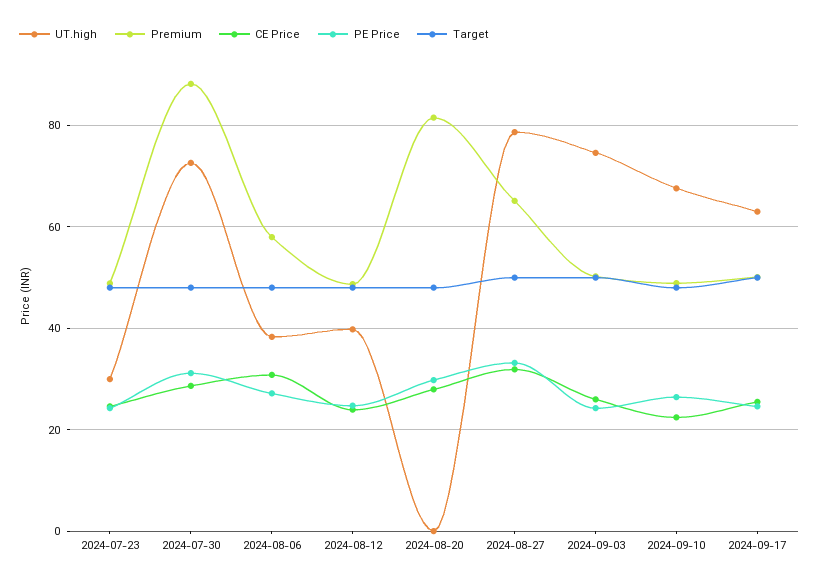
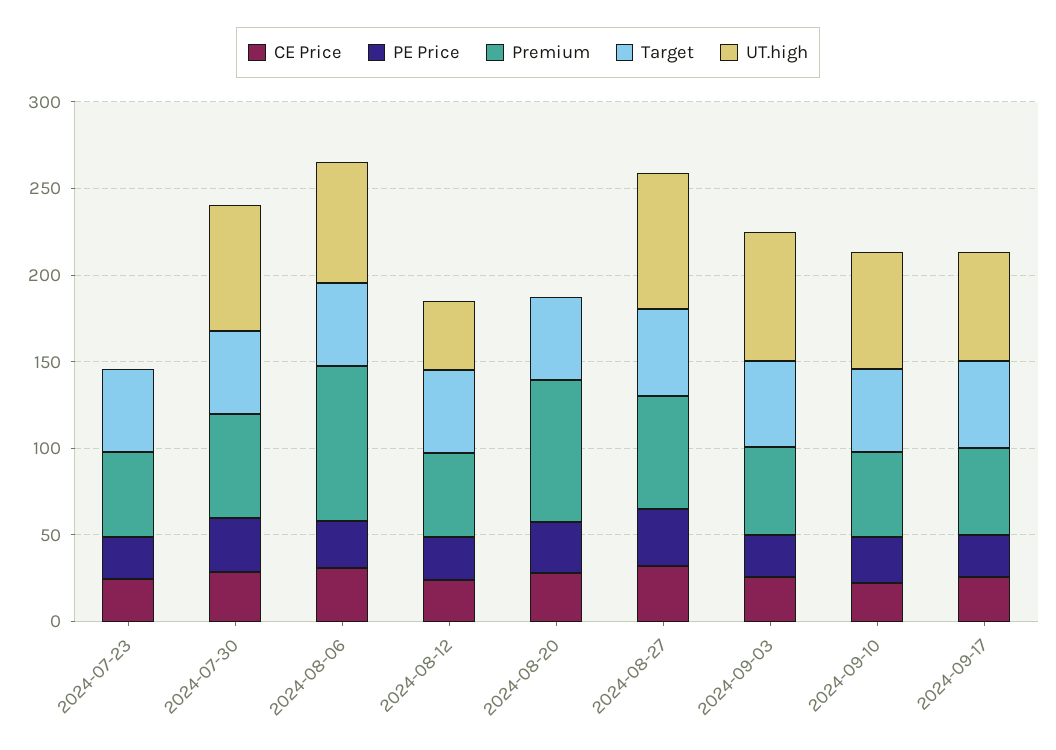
  {
    "UT.high": {
-     "2024-07-23": 30,
+     "2024-07-23": 0,
      "2024-07-30": 72,
-     "2024-08-06": 38,
+     "2024-08-06": 70,
      "2024-08-12": 40,
      "2024-08-20": 0,
      "2024-08-27": 78,
      "2024-09-03": 74,
      "2024-09-10": 68,
      "2024-09-17": 64
    },
    "Premium": {
      "2024-07-23": 48,
-     "2024-07-30": 88,
+     "2024-07-30": 60,
-     "2024-08-06": 58,
+     "2024-08-06": 90,
      "2024-08-12": 48,
      "2024-08-20": 82,
      "2024-08-27": 66,
      "2024-09-03": 50,
      "2024-09-10": 48,
      "2024-09-17": 50
    },
    "CE Price": {
      "2024-07-23": 24,
      "2024-07-30": 28,
      "2024-08-06": 30,
      "2024-08-12": 24,
      "2024-08-20": 28,
      "2024-08-27": 32,
      "2024-09-03": 26,
      "2024-09-10": 22,
      "2024-09-17": 26
    },
    "PE Price": {
      "2024-07-23": 24,
      "2024-07-30": 32,
      "2024-08-06": 28,
      "2024-08-12": 24,
      "2024-08-20": 30,
      "2024-08-27": 34,
      "2024-09-03": 24,
      "2024-09-10": 26,
      "2024-09-17": 24
    },
    "Target": {
      "2024-07-23": 48,
      "2024-07-30": 48,
      "2024-08-06": 48,
      "2024-08-12": 48,
      "2024-08-20": 48,
      "2024-08-27": 50,
      "2024-09-03": 50,
      "2024-09-10": 48,
      "2024-09-17": 50
    }
  }

